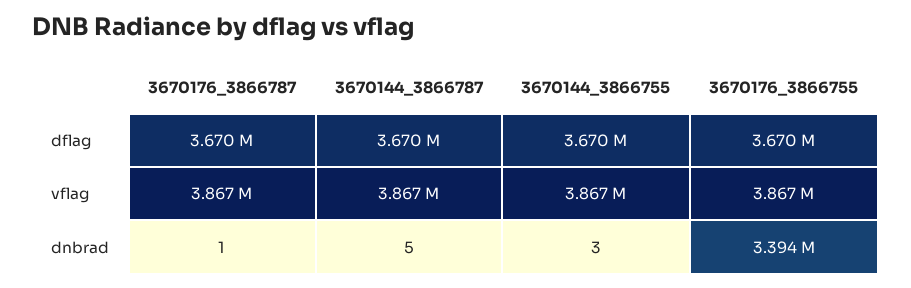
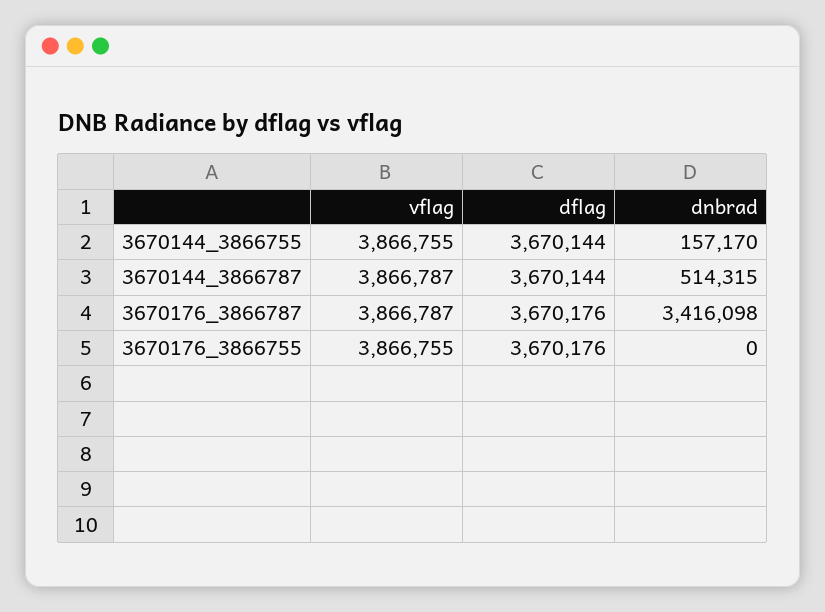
  {
    "3670176_3866787": {
      "dflag": 3670176,
      "vflag": 3866787,
-     "dnbrad": 1
+     "dnbrad": 3416098
    },
    "3670144_3866787": {
      "dflag": 3670144,
      "vflag": 3866787,
-     "dnbrad": 5
+     "dnbrad": 514315
    },
    "3670144_3866755": {
      "dflag": 3670144,
      "vflag": 3866755,
-     "dnbrad": 3
+     "dnbrad": 157170
    },
    "3670176_3866755": {
      "dflag": 3670176,
      "vflag": 3866755,
-     "dnbrad": 3394000
+     "dnbrad": 0
    }
  }

